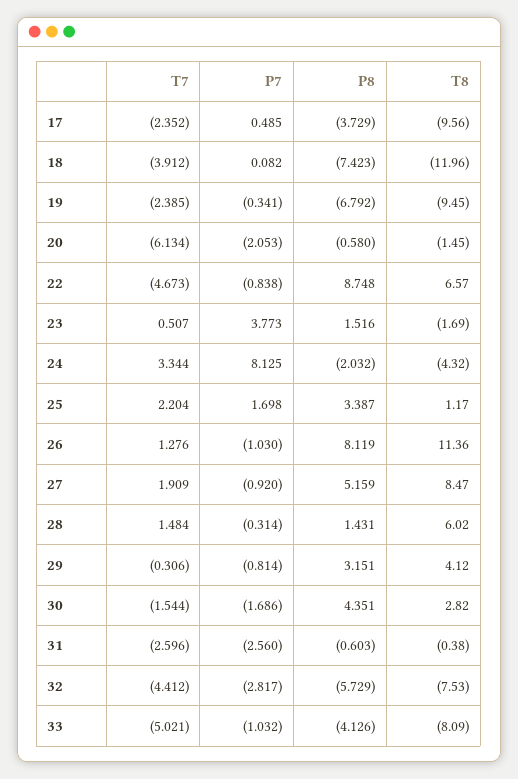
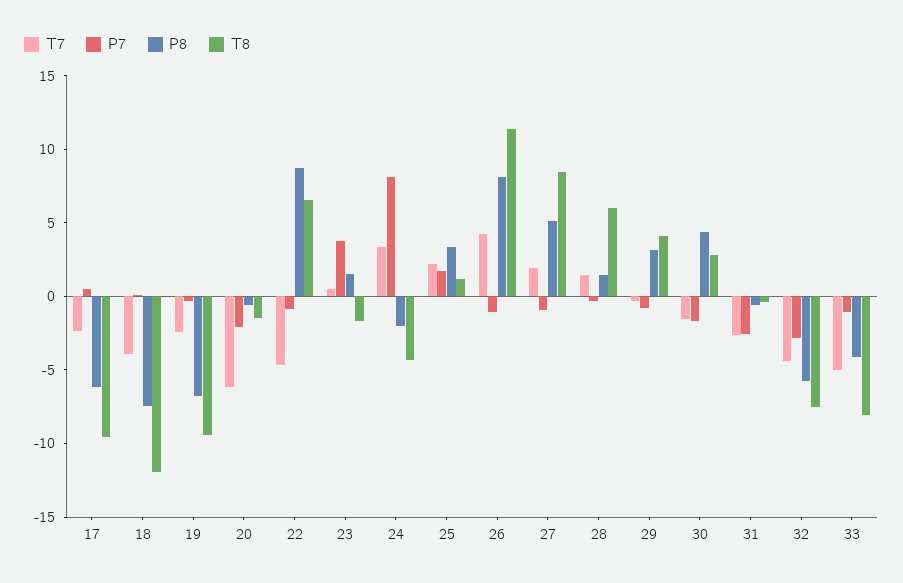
  {
    "T7": {
      "17": -2.352,
      "18": -3.912,
      "19": -2.385,
      "20": -6.134,
      "22": -4.673,
      "23": 0.507,
      "24": 3.344,
      "25": 2.204,
-     "26": 1.276,
+     "26": 4,
      "27": 1.909,
      "28": 1.484,
      "29": -0.306,
      "30": -1.544,
      "31": -2.596,
      "32": -4.412,
      "33": -5.021
    },
    "P7": {
      "17": 0.485,
      "18": 0.082,
      "19": -0.341,
      "20": -2.053,
      "22": -0.838,
      "23": 3.773,
      "24": 8.125,
      "25": 1.698,
      "26": -1.03,
      "27": -0.92,
      "28": -0.314,
      "29": -0.814,
      "30": -1.686,
      "31": -2.56,
      "32": -2.817,
      "33": -1.032
    },
    "P8": {
-     "17": -3.729,
+     "17": -6,
      "18": -7.423,
      "19": -6.792,
      "20": -0.58,
      "22": 8.748,
      "23": 1.516,
      "24": -2.032,
      "25": 3.387,
      "26": 8.119,
      "27": 5.159,
      "28": 1.431,
      "29": 3.151,
      "30": 4.351,
      "31": -0.603,
      "32": -5.729,
      "33": -4.126
    },
    "T8": {
      "17": -9.56,
      "18": -11.96,
      "19": -9.45,
      "20": -1.45,
      "22": 6.57,
      "23": -1.69,
      "24": -4.32,
      "25": 1.17,
      "26": 11.36,
      "27": 8.47,
      "28": 6.02,
      "29": 4.12,
      "30": 2.82,
      "31": -0.38,
      "32": -7.53,
      "33": -8.09
    }
  }

